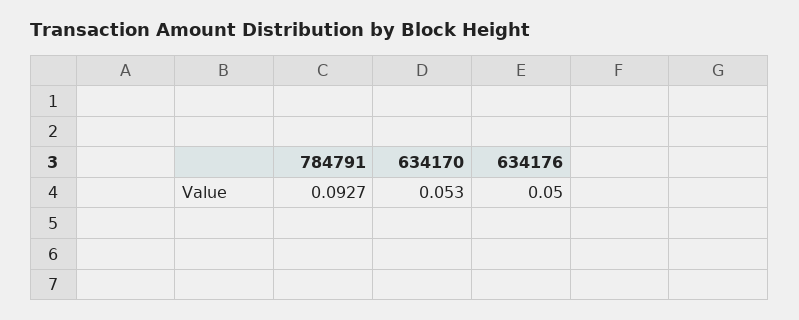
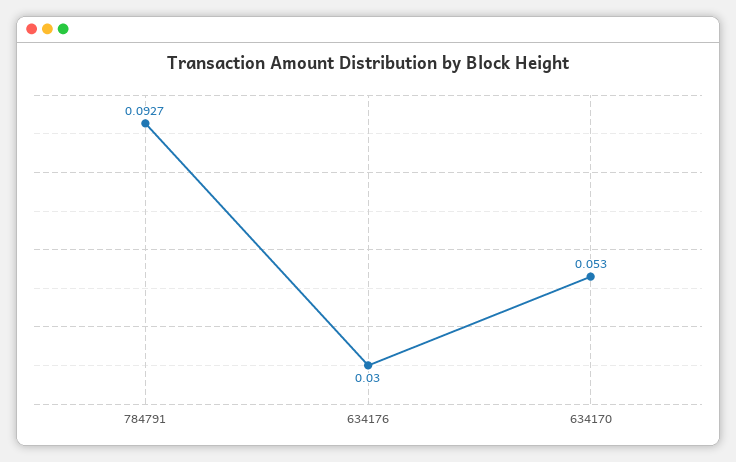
  {
    "784791": 0.0927,
    "634170": 0.053,
-   "634176": 0.05
+   "634176": 0.03
  }

